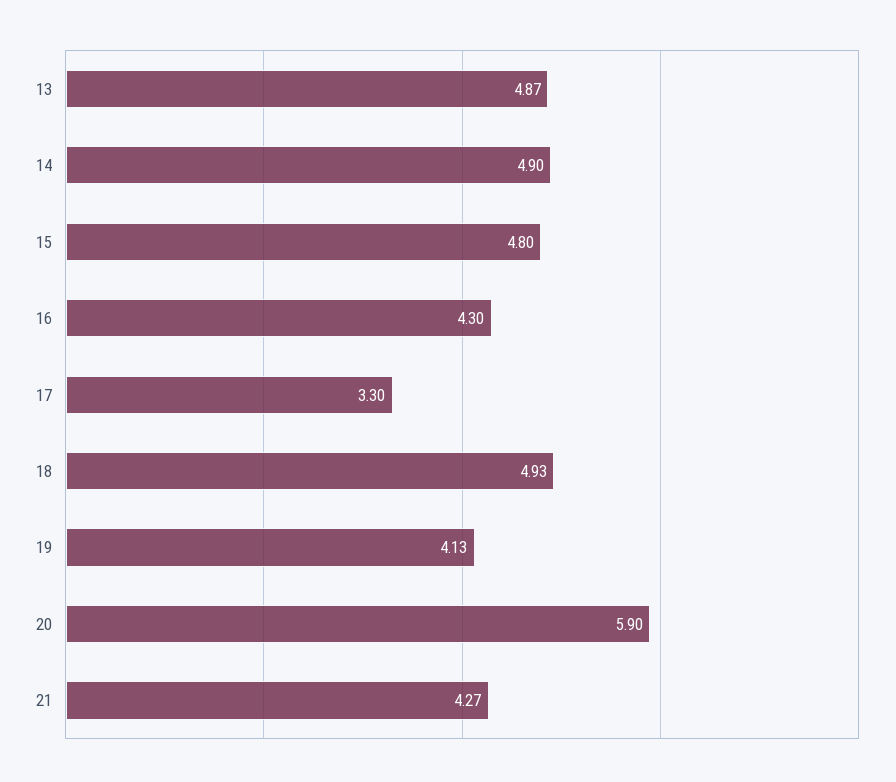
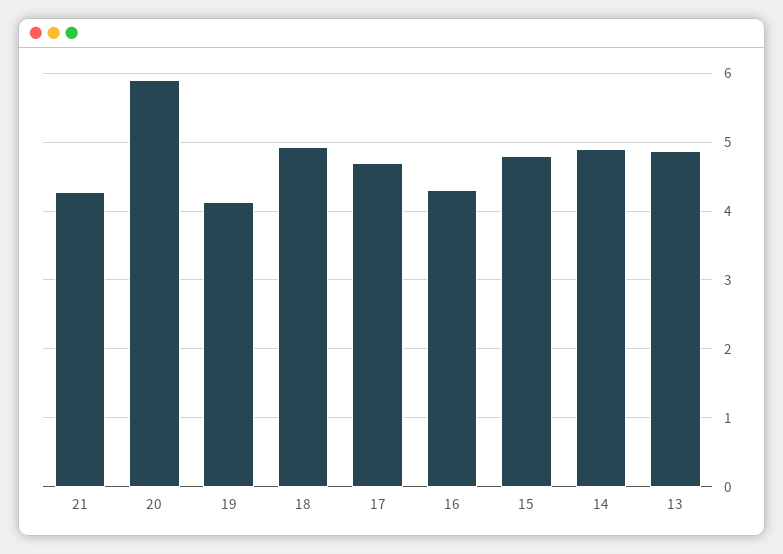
  {
    "13": 4.87,
    "14": 4.9,
    "15": 4.8,
    "16": 4.3,
-   "17": 3.3,
+   "17": 4.7,
    "18": 4.93,
    "19": 4.13,
    "20": 5.9,
    "21": 4.27
  }

